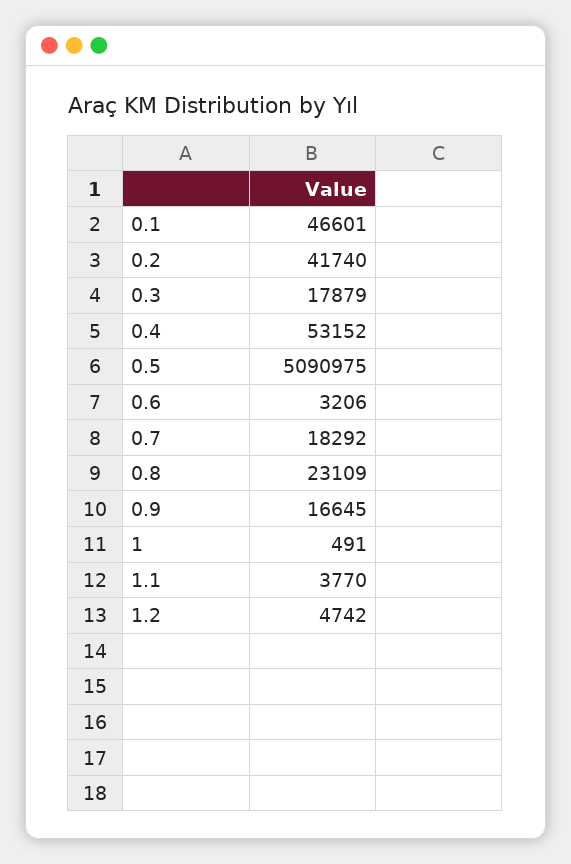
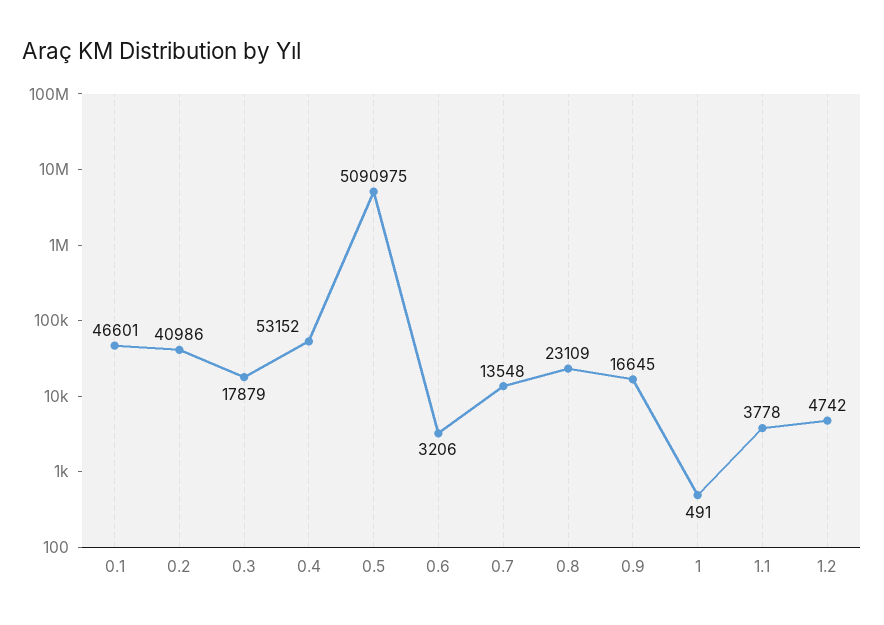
  {
    "0.1": 46601,
-   "0.2": 41740,
+   "0.2": 40986,
    "0.3": 17879,
    "0.4": 53152,
    "0.5": 5090975,
    "0.6": 3206,
-   "0.7": 18292,
+   "0.7": 13548,
    "0.8": 23109,
    "0.9": 16645,
    "1": 491,
-   "1.1": 3770,
+   "1.1": 3778,
    "1.2": 4742
  }

